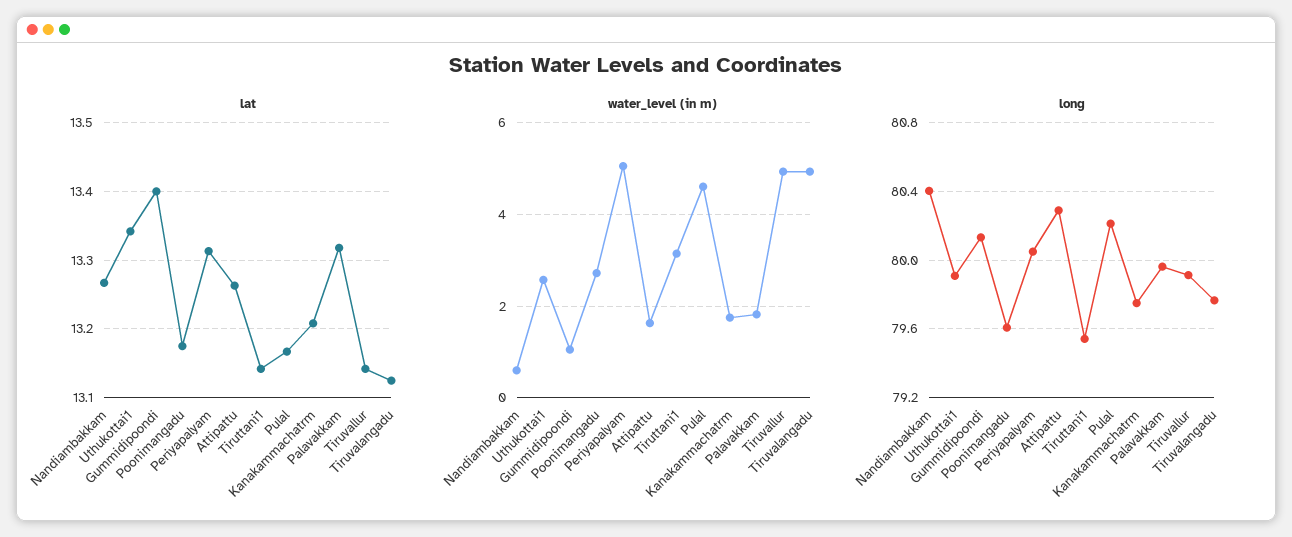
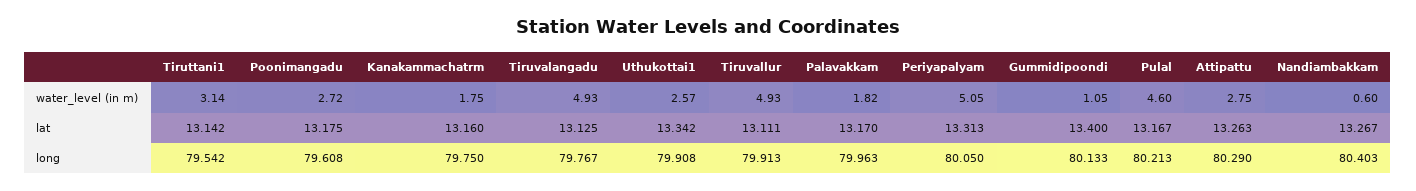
  {
    "lat": {
      "Nandiambakkam": 13.267,
      "Uthukottai1": 13.342,
      "Gummidipoondi": 13.4,
      "Poonimangadu": 13.175,
      "Periyapalyam": 13.313,
      "Attipattu": 13.263,
      "Tiruttani1": 13.142,
      "Pulal": 13.167,
-     "Kanakammachatrm": 13.21,
+     "Kanakammachatrm": 13.16,
-     "Palavakkam": 13.32,
+     "Palavakkam": 13.17,
-     "Tiruvallur": 13.14,
+     "Tiruvallur": 13.111,
      "Tiruvalangadu": 13.125
    },
    "water_level (in m)": {
      "Nandiambakkam": 0.6,
      "Uthukottai1": 2.57,
      "Gummidipoondi": 1.05,
      "Poonimangadu": 2.72,
      "Periyapalyam": 5.05,
-     "Attipattu": 1.6,
+     "Attipattu": 2.75,
      "Tiruttani1": 3.14,
      "Pulal": 4.6,
      "Kanakammachatrm": 1.75,
      "Palavakkam": 1.82,
      "Tiruvallur": 4.93,
      "Tiruvalangadu": 4.93
    },
    "long": {
      "Nandiambakkam": 80.403,
      "Uthukottai1": 79.908,
      "Gummidipoondi": 80.133,
      "Poonimangadu": 79.608,
      "Periyapalyam": 80.05,
      "Attipattu": 80.29,
      "Tiruttani1": 79.542,
      "Pulal": 80.213,
      "Kanakammachatrm": 79.75,
      "Palavakkam": 79.963,
      "Tiruvallur": 79.913,
      "Tiruvalangadu": 79.767
    }
  }

